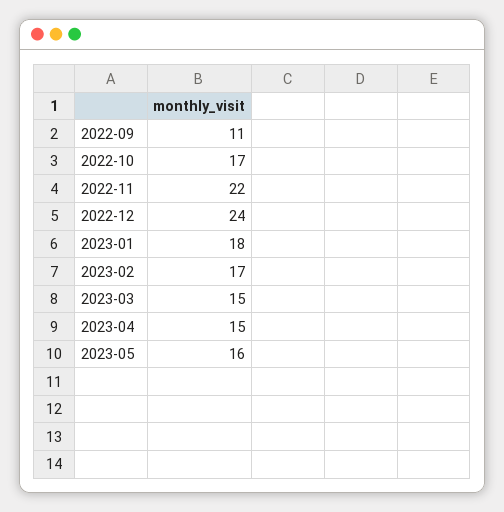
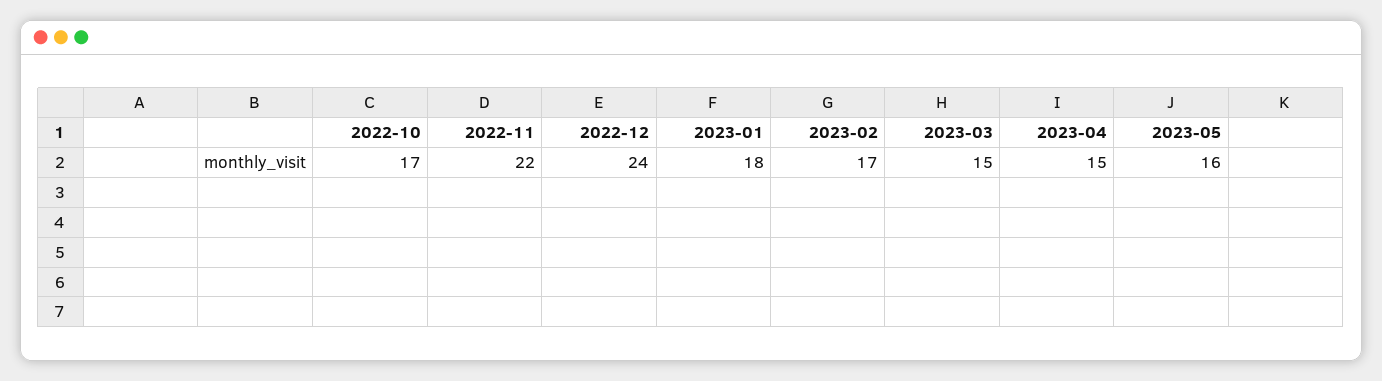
  {
-   "2022-09": 11,
    "2022-10": 17,
    "2022-11": 22,
    "2022-12": 24,
    "2023-01": 18,
    "2023-02": 17,
    "2023-03": 15,
    "2023-04": 15,
    "2023-05": 16
  }

